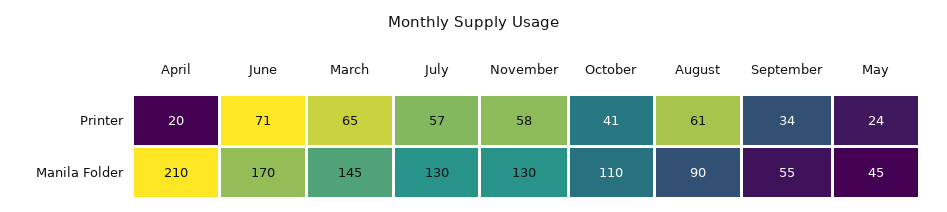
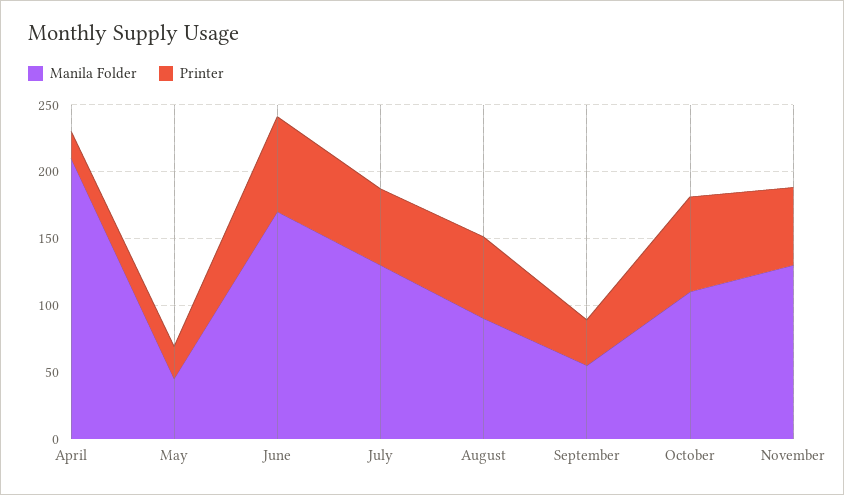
  {
    "Printer": {
      "April": 20,
      "June": 71,
-     "March": 65,
      "July": 57,
      "November": 58,
-     "October": 41,
+     "October": 70,
      "August": 61,
      "September": 34,
      "May": 24
    },
    "Manila Folder": {
      "April": 210,
      "June": 170,
-     "March": 145,
      "July": 130,
      "November": 130,
      "October": 110,
      "August": 90,
      "September": 55,
      "May": 45
    }
  }

